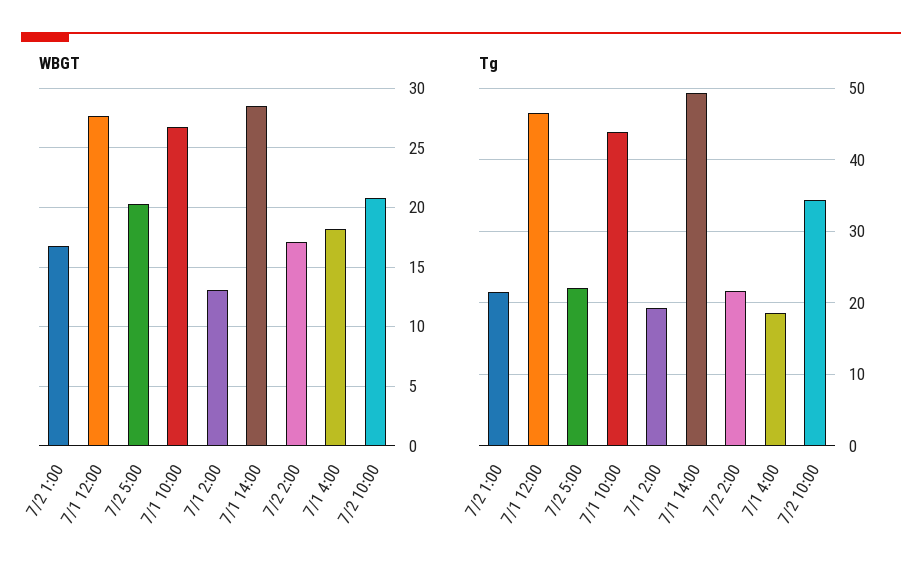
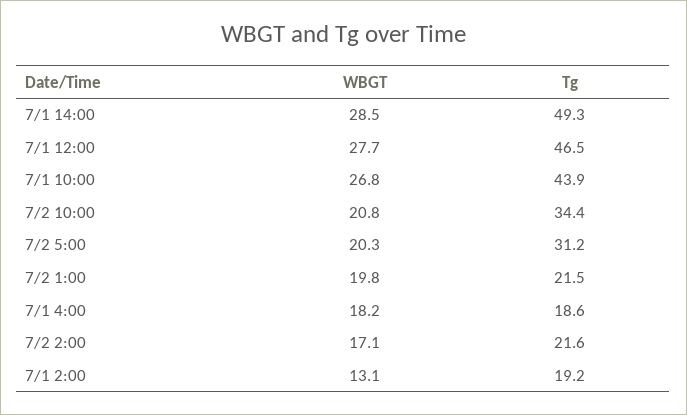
  {
    "WBGT": {
-     "7/2 1:00": 17,
+     "7/2 1:00": 19.8,
      "7/1 12:00": 27.7,
      "7/2 5:00": 20.3,
      "7/1 10:00": 26.8,
      "7/1 2:00": 13.1,
      "7/1 14:00": 28.5,
      "7/2 2:00": 17.1,
      "7/1 4:00": 18.2,
      "7/2 10:00": 20.8
    },
    "Tg": {
      "7/2 1:00": 21.5,
      "7/1 12:00": 46.5,
-     "7/2 5:00": 22,
+     "7/2 5:00": 31.2,
      "7/1 10:00": 43.9,
      "7/1 2:00": 19.2,
      "7/1 14:00": 49.3,
      "7/2 2:00": 21.6,
      "7/1 4:00": 18.6,
      "7/2 10:00": 34.4
    }
  }

